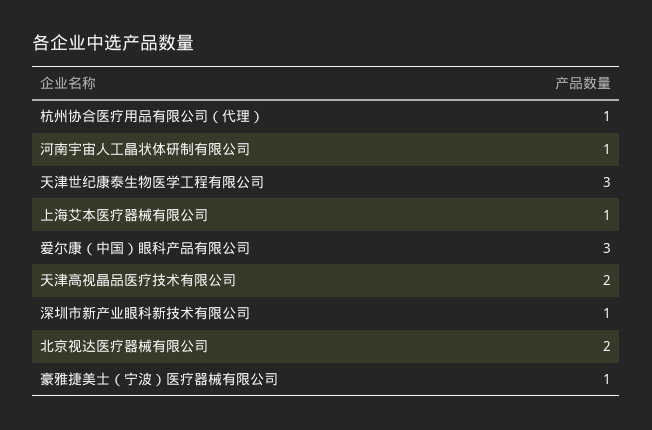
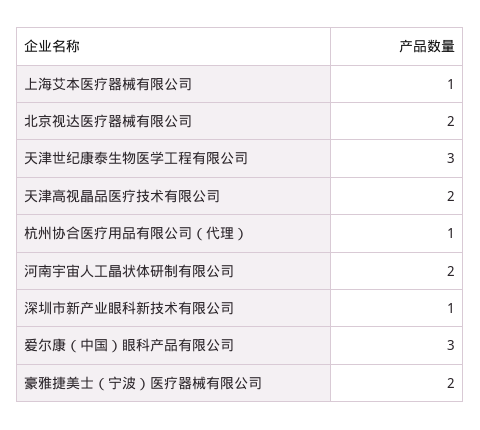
  {
    "杭州协合医疗用品有限公司（代理）": 1,
-   "河南宇宙人工晶状体研制有限公司": 1,
+   "河南宇宙人工晶状体研制有限公司": 2,
    "天津世纪康泰生物医学工程有限公司": 3,
    "上海艾本医疗器械有限公司": 1,
    "爱尔康（中国）眼科产品有限公司": 3,
    "天津高视晶品医疗技术有限公司": 2,
    "深圳市新产业眼科新技术有限公司": 1,
    "北京视达医疗器械有限公司": 2,
-   "豪雅捷美士（宁波）医疗器械有限公司": 1
+   "豪雅捷美士（宁波）医疗器械有限公司": 2
  }

